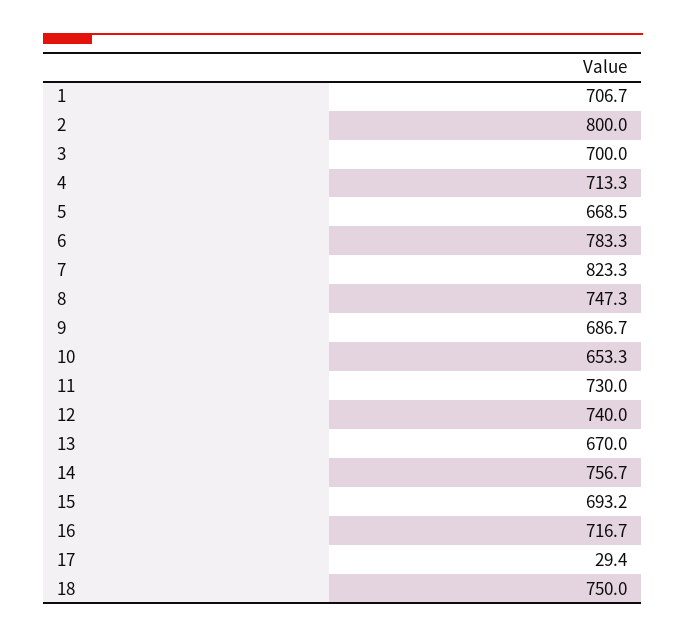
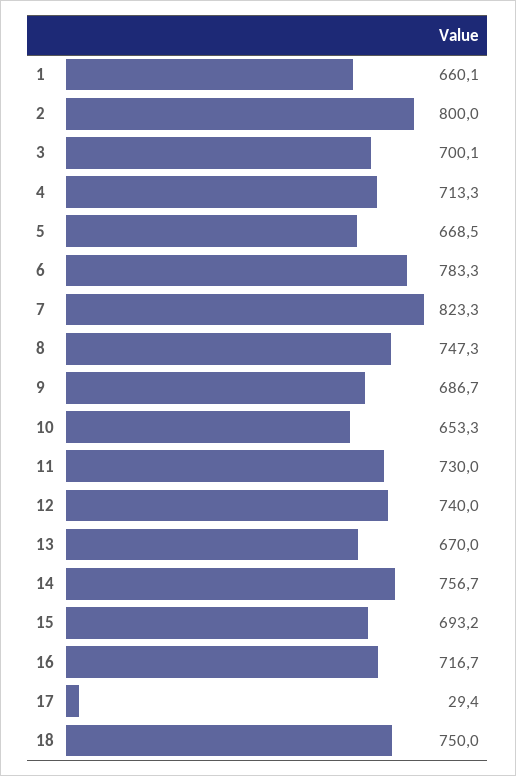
  {
-   "1": 706.7,
+   "1": 660.1,
    "2": 800,
-   "3": 700,
+   "3": 700.1,
    "4": 713.3,
    "5": 668.5,
    "6": 783.3,
    "7": 823.3,
    "8": 747.3,
    "9": 686.7,
    "10": 653.3,
    "11": 730,
    "12": 740,
    "13": 670,
    "14": 756.7,
    "15": 693.2,
    "16": 716.7,
    "17": 29.4,
    "18": 750
  }

